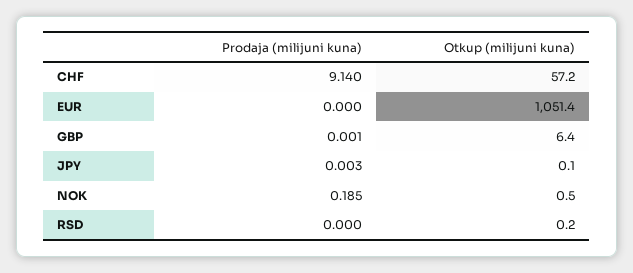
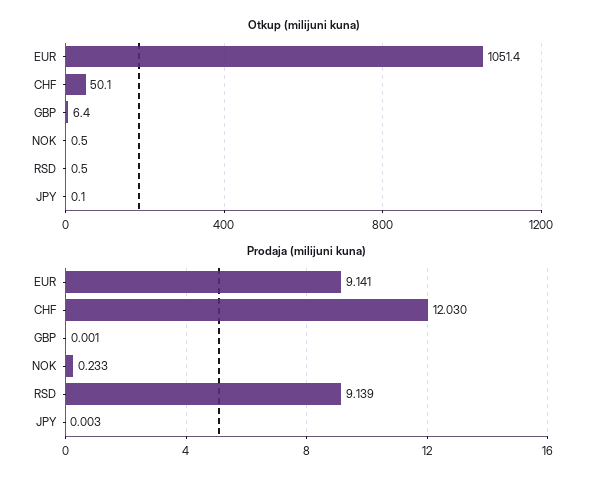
  {
    "Prodaja (milijuni kuna)": {
-     "CHF": 9.14,
+     "CHF": 12.03,
-     "EUR": 0,
+     "EUR": 9.141,
      "GBP": 0.001,
      "JPY": 0.003,
-     "NOK": 0.185,
+     "NOK": 0.233,
-     "RSD": 0
+     "RSD": 9.139
    },
    "Otkup (milijuni kuna)": {
-     "CHF": 57.2,
+     "CHF": 50.1,
      "EUR": 1051.4,
      "GBP": 6.4,
      "JPY": 0.1,
      "NOK": 0.5,
-     "RSD": 0.2
+     "RSD": 0.5
    }
  }

